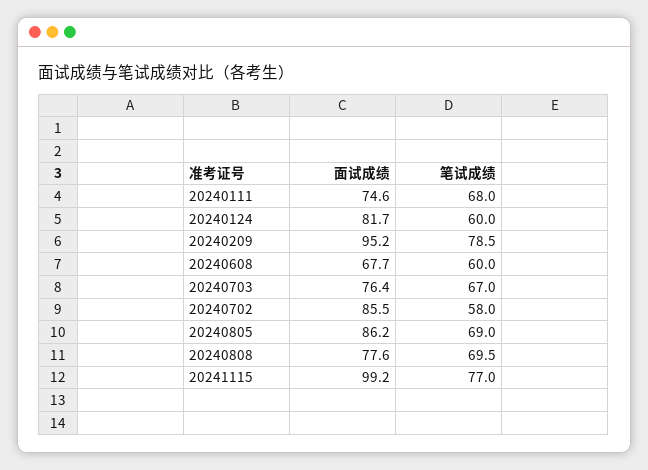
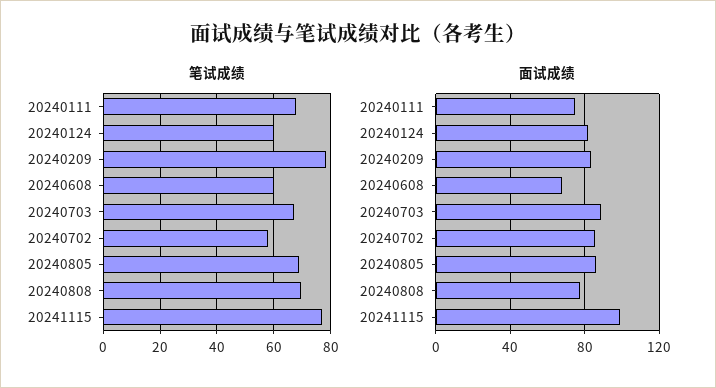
  {
    "面试成绩": {
      "20240111": 74.6,
      "20240124": 81.7,
-     "20240209": 95.2,
+     "20240209": 85,
      "20240608": 67.7,
-     "20240703": 76.4,
+     "20240703": 90,
      "20240702": 85.5,
      "20240805": 86.2,
      "20240808": 77.6,
      "20241115": 99.2
    },
    "笔试成绩": {
      "20240111": 68,
      "20240124": 60,
      "20240209": 78.5,
      "20240608": 60,
      "20240703": 67,
      "20240702": 58,
      "20240805": 69,
      "20240808": 69.5,
      "20241115": 77
    }
  }

